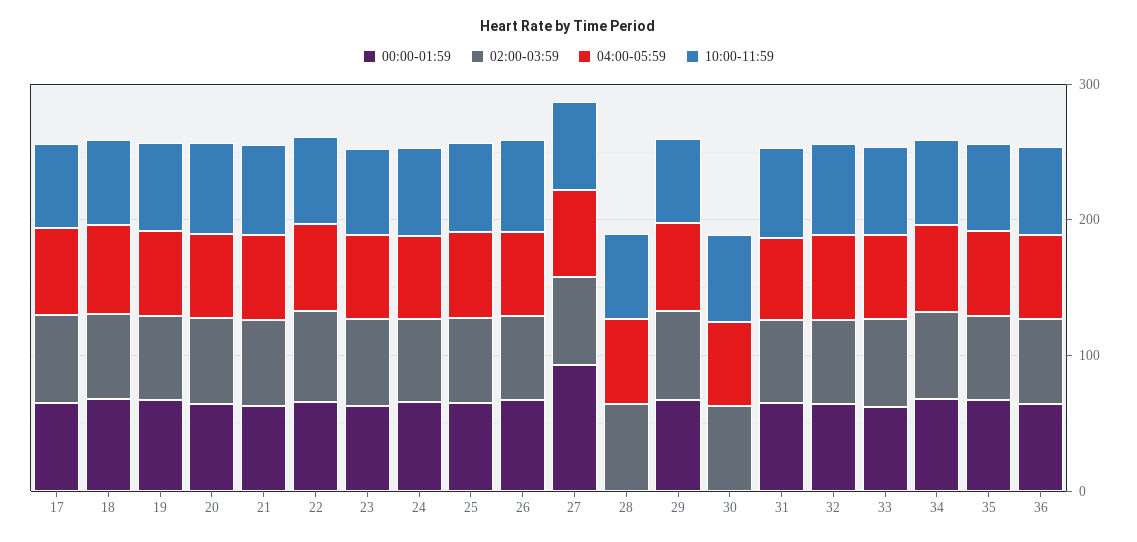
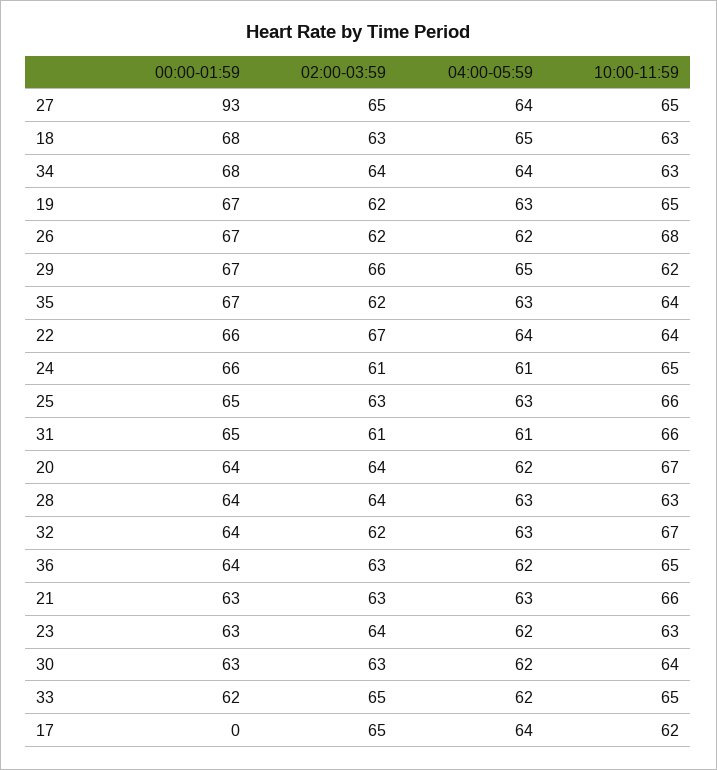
  {
    "00:00-01:59": {
-     "17": 60,
+     "17": 0,
      "18": 68,
      "19": 67,
      "20": 64,
      "21": 63,
      "22": 66,
      "23": 63,
      "24": 66,
      "25": 65,
      "26": 67,
      "27": 93,
-     "28": 0,
+     "28": 64,
      "29": 67,
-     "30": 0,
+     "30": 63,
      "31": 65,
      "32": 64,
      "33": 62,
      "34": 68,
      "35": 67,
      "36": 64
    },
    "02:00-03:59": {
      "17": 65,
      "18": 63,
      "19": 62,
      "20": 64,
      "21": 63,
      "22": 67,
      "23": 64,
      "24": 61,
      "25": 63,
      "26": 62,
      "27": 65,
      "28": 64,
      "29": 66,
      "30": 63,
      "31": 61,
      "32": 62,
      "33": 65,
      "34": 64,
      "35": 62,
      "36": 63
    },
    "04:00-05:59": {
      "17": 64,
      "18": 65,
      "19": 63,
      "20": 62,
      "21": 63,
      "22": 64,
      "23": 62,
      "24": 61,
      "25": 63,
      "26": 62,
      "27": 64,
      "28": 63,
      "29": 65,
      "30": 62,
      "31": 61,
      "32": 63,
      "33": 62,
      "34": 64,
      "35": 63,
      "36": 62
    },
    "10:00-11:59": {
      "17": 62,
      "18": 63,
      "19": 65,
      "20": 67,
      "21": 66,
      "22": 64,
      "23": 63,
      "24": 65,
      "25": 66,
      "26": 68,
      "27": 65,
      "28": 63,
      "29": 62,
      "30": 64,
      "31": 66,
      "32": 67,
      "33": 65,
      "34": 63,
      "35": 64,
      "36": 65
    }
  }

